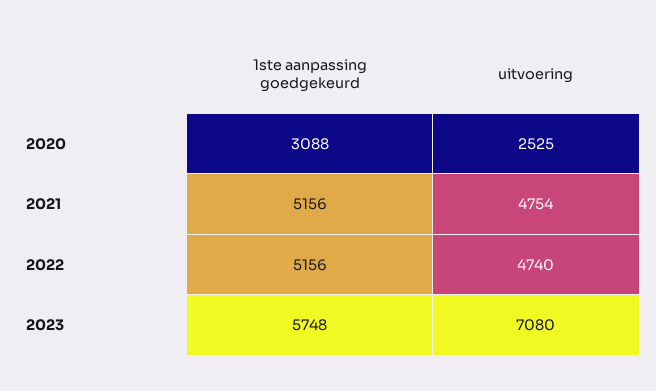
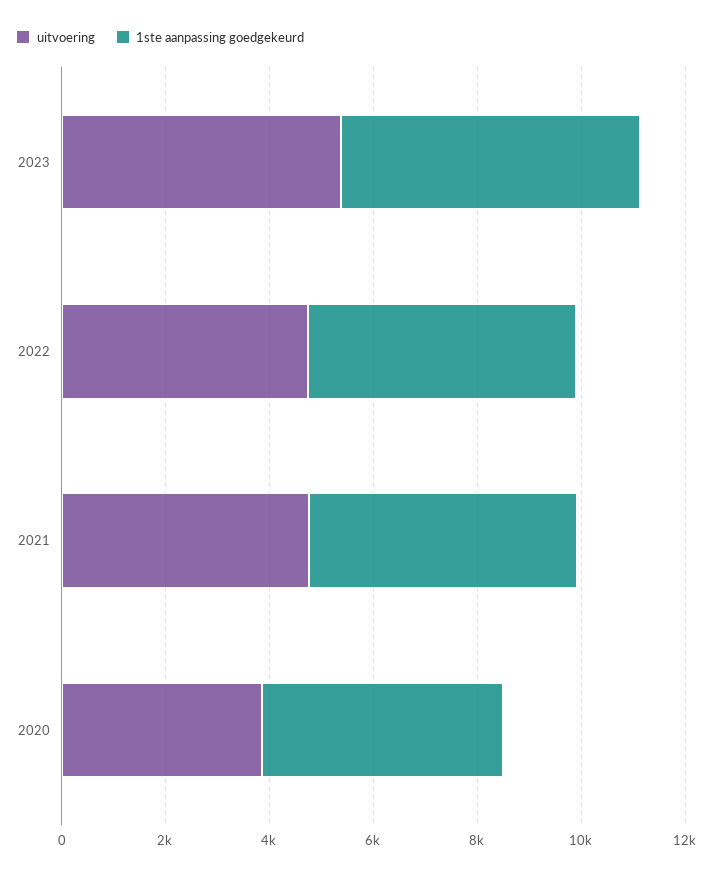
  {
    "1ste aanpassing goedgekeurd": {
-     "2020": 3088,
+     "2020": 4500,
      "2021": 5156,
      "2022": 5156,
      "2023": 5748
    },
    "uitvoering": {
-     "2020": 2525,
+     "2020": 4000,
      "2021": 4754,
      "2022": 4740,
-     "2023": 7080
+     "2023": 5500
    }
  }

